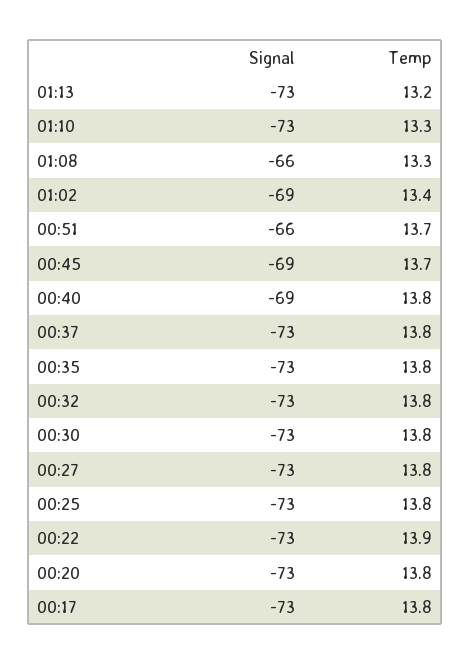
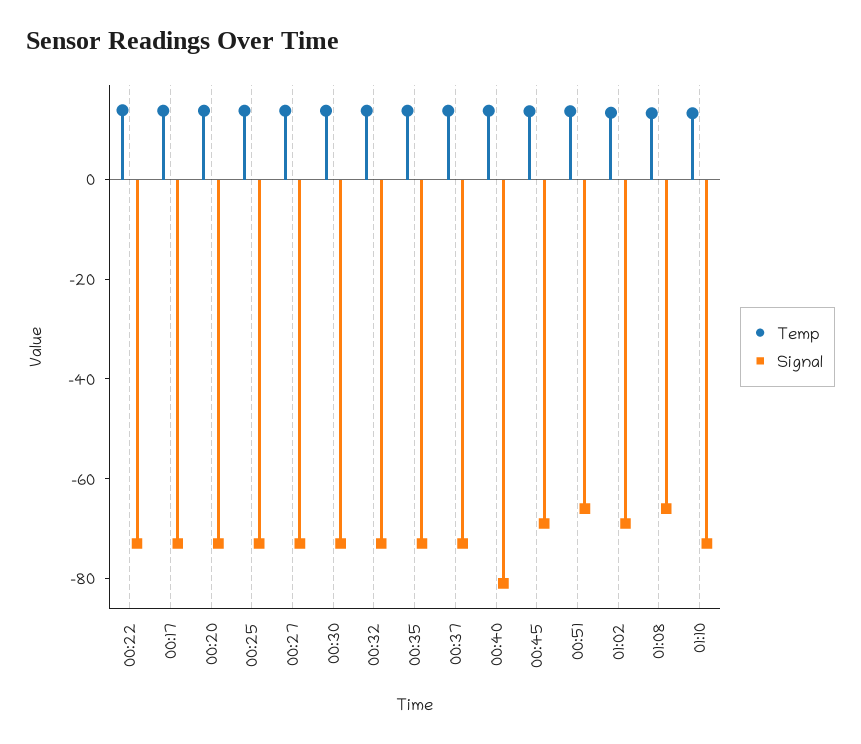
  {
    "Signal": {
-     "01:13": -73,
      "01:10": -73,
      "01:08": -66,
      "01:02": -69,
      "00:51": -66,
      "00:45": -69,
-     "00:40": -69,
+     "00:40": -80,
      "00:37": -73,
      "00:35": -73,
      "00:32": -73,
      "00:30": -73,
      "00:27": -73,
      "00:25": -73,
      "00:22": -73,
      "00:20": -73,
      "00:17": -73
    },
    "Temp": {
-     "01:13": 13.2,
      "01:10": 13.3,
      "01:08": 13.3,
      "01:02": 13.4,
      "00:51": 13.7,
      "00:45": 13.7,
      "00:40": 13.8,
      "00:37": 13.8,
      "00:35": 13.8,
      "00:32": 13.8,
      "00:30": 13.8,
      "00:27": 13.8,
      "00:25": 13.8,
      "00:22": 13.9,
      "00:20": 13.8,
      "00:17": 13.8
    }
  }

